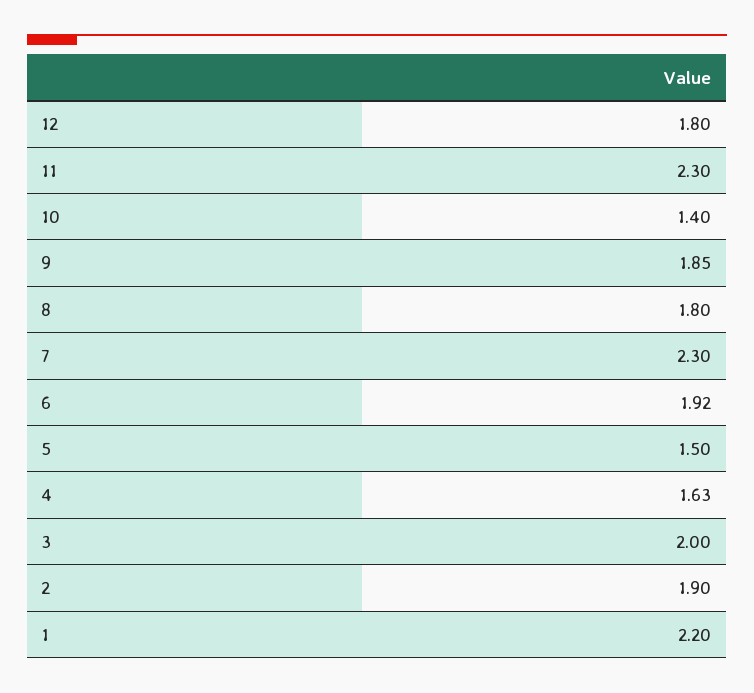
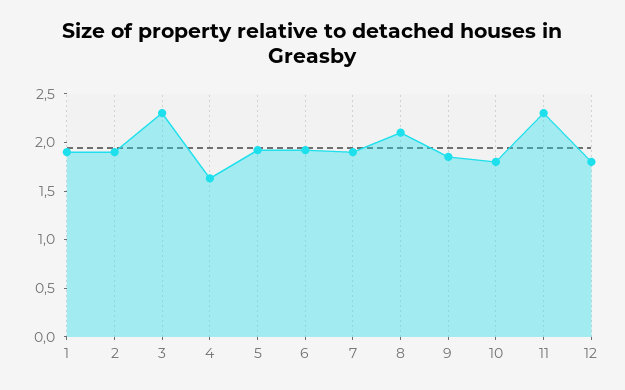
  {
    "12": 1.8,
    "11": 2.3,
-   "10": 1.4,
+   "10": 1.8,
    "9": 1.85,
-   "8": 1.8,
+   "8": 2.1,
-   "7": 2.3,
+   "7": 1.9,
    "6": 1.92,
-   "5": 1.5,
+   "5": 1.9,
    "4": 1.63,
-   "3": 2,
+   "3": 2.3,
    "2": 1.9,
-   "1": 2.2
+   "1": 1.9
  }

